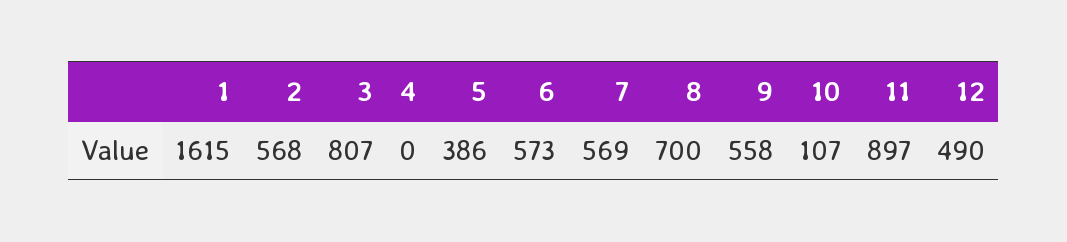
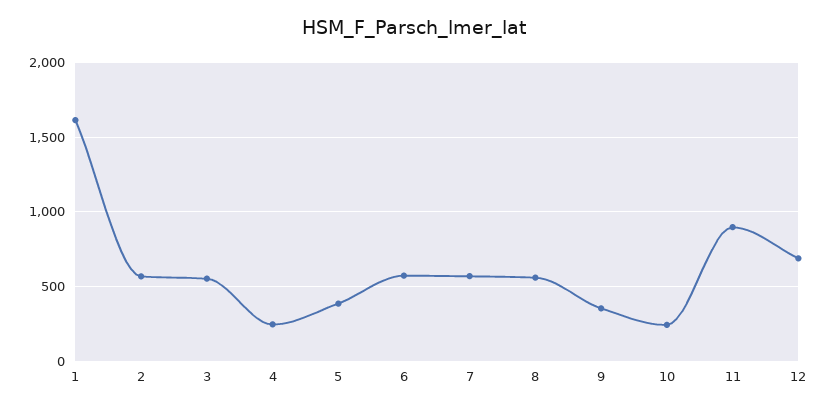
  {
    "1": 1615,
    "2": 568,
-   "3": 807,
+   "3": 550,
-   "4": 0,
+   "4": 250,
    "5": 386,
    "6": 573,
    "7": 569,
-   "8": 700,
+   "8": 550,
-   "9": 558,
+   "9": 350,
-   "10": 107,
+   "10": 250,
    "11": 897,
-   "12": 490
+   "12": 700
  }

